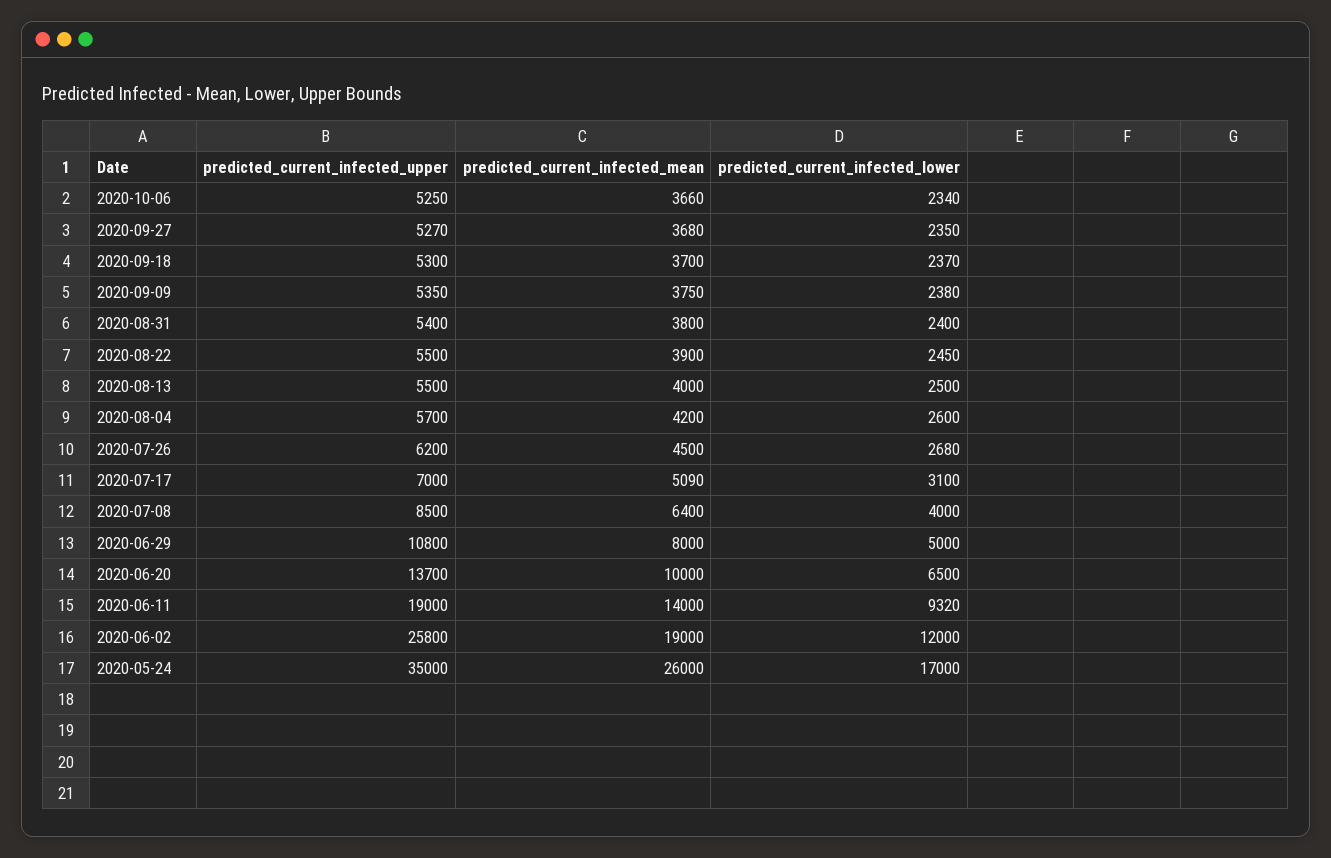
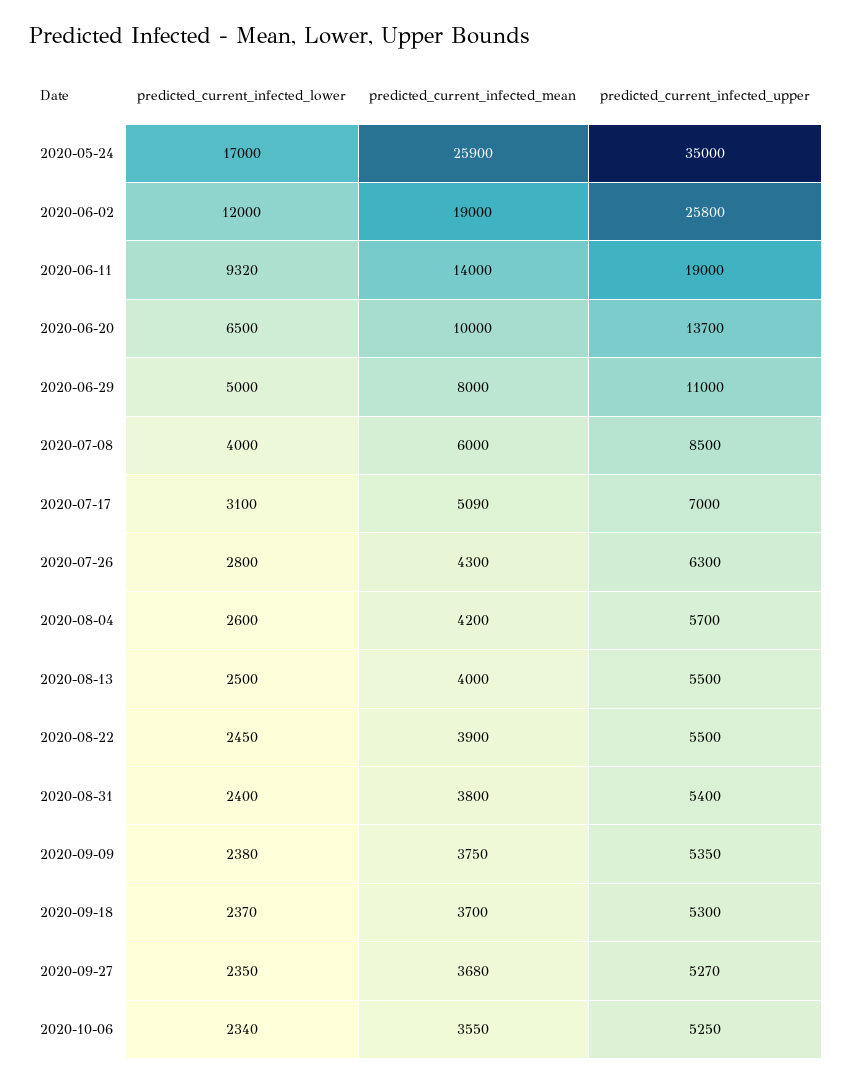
  {
    "predicted_current_infected_upper": {
      "2020-10-06": 5250,
      "2020-09-27": 5270,
      "2020-09-18": 5300,
      "2020-09-09": 5350,
      "2020-08-31": 5400,
      "2020-08-22": 5500,
      "2020-08-13": 5500,
      "2020-08-04": 5700,
-     "2020-07-26": 6200,
+     "2020-07-26": 6300,
      "2020-07-17": 7000,
      "2020-07-08": 8500,
-     "2020-06-29": 10800,
+     "2020-06-29": 11000,
      "2020-06-20": 13700,
      "2020-06-11": 19000,
      "2020-06-02": 25800,
      "2020-05-24": 35000
    },
    "predicted_current_infected_mean": {
-     "2020-10-06": 3660,
+     "2020-10-06": 3550,
      "2020-09-27": 3680,
      "2020-09-18": 3700,
      "2020-09-09": 3750,
      "2020-08-31": 3800,
      "2020-08-22": 3900,
      "2020-08-13": 4000,
      "2020-08-04": 4200,
-     "2020-07-26": 4500,
+     "2020-07-26": 4300,
      "2020-07-17": 5090,
-     "2020-07-08": 6400,
+     "2020-07-08": 6000,
      "2020-06-29": 8000,
      "2020-06-20": 10000,
      "2020-06-11": 14000,
      "2020-06-02": 19000,
-     "2020-05-24": 26000
+     "2020-05-24": 25900
    },
    "predicted_current_infected_lower": {
      "2020-10-06": 2340,
      "2020-09-27": 2350,
      "2020-09-18": 2370,
      "2020-09-09": 2380,
      "2020-08-31": 2400,
      "2020-08-22": 2450,
      "2020-08-13": 2500,
      "2020-08-04": 2600,
-     "2020-07-26": 2680,
+     "2020-07-26": 2800,
      "2020-07-17": 3100,
      "2020-07-08": 4000,
      "2020-06-29": 5000,
      "2020-06-20": 6500,
      "2020-06-11": 9320,
      "2020-06-02": 12000,
      "2020-05-24": 17000
    }
  }

